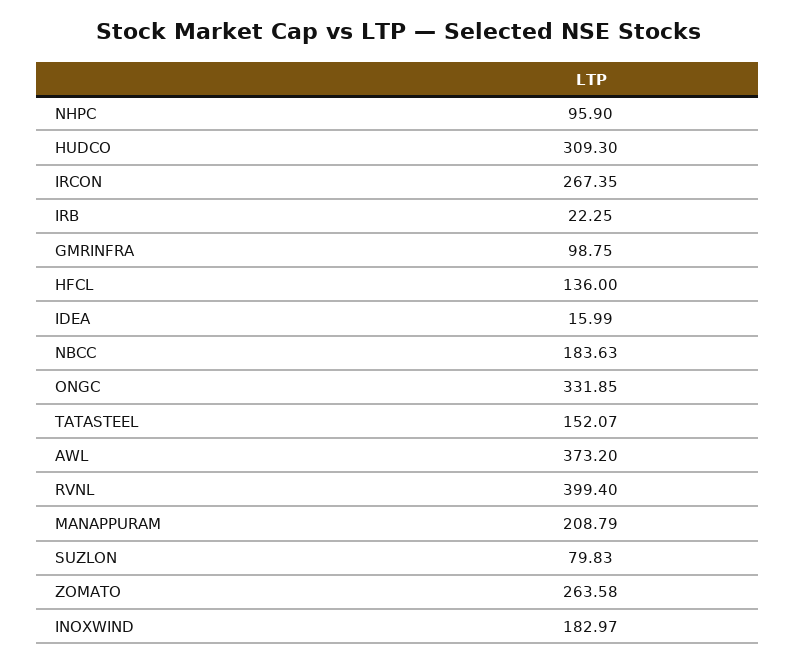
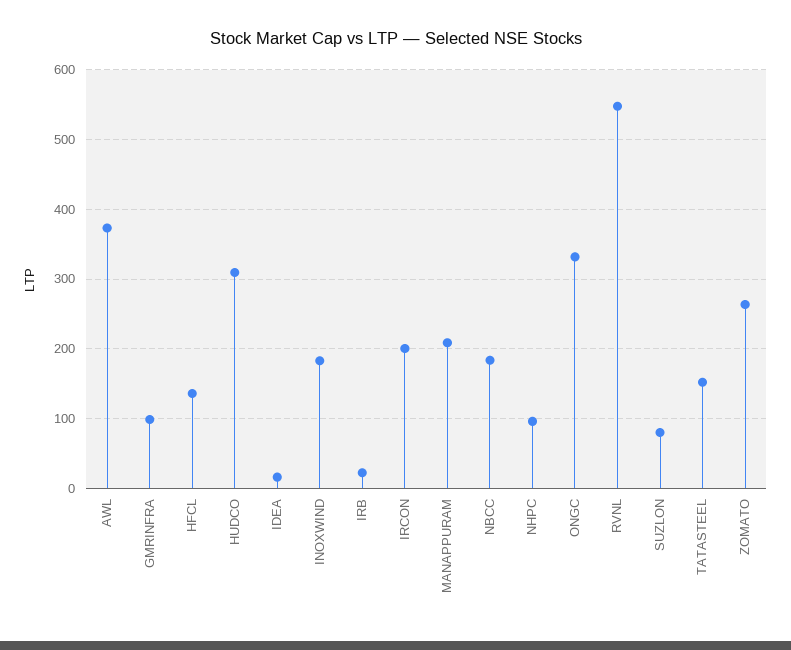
  {
    "NHPC": 95.9,
    "HUDCO": 309.3,
-   "IRCON": 267.35,
+   "IRCON": 200,
    "IRB": 22.25,
    "GMRINFRA": 98.75,
    "HFCL": 136,
    "IDEA": 15.99,
    "NBCC": 183.63,
    "ONGC": 331.85,
    "TATASTEEL": 152.07,
    "AWL": 373.2,
-   "RVNL": 399.4,
+   "RVNL": 550,
    "MANAPPURAM": 208.79,
    "SUZLON": 79.83,
    "ZOMATO": 263.58,
    "INOXWIND": 182.97
  }

